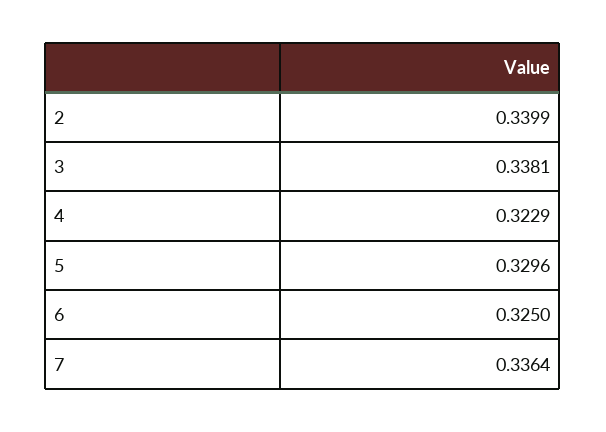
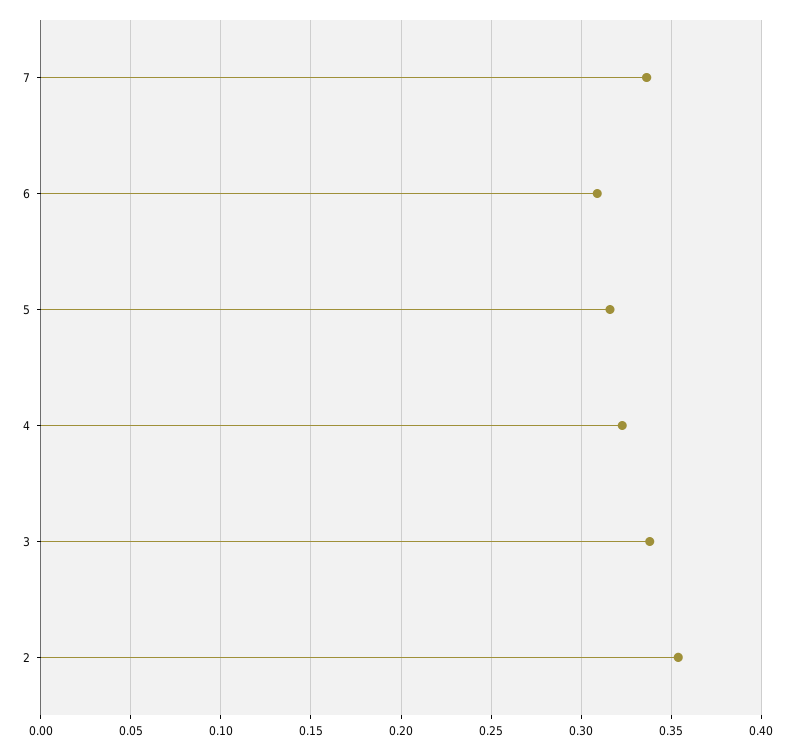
  {
-   "2": 0.3399,
+   "2": 0.355,
    "3": 0.3381,
    "4": 0.3229,
-   "5": 0.3296,
+   "5": 0.315,
-   "6": 0.325,
+   "6": 0.31,
    "7": 0.3364
  }

